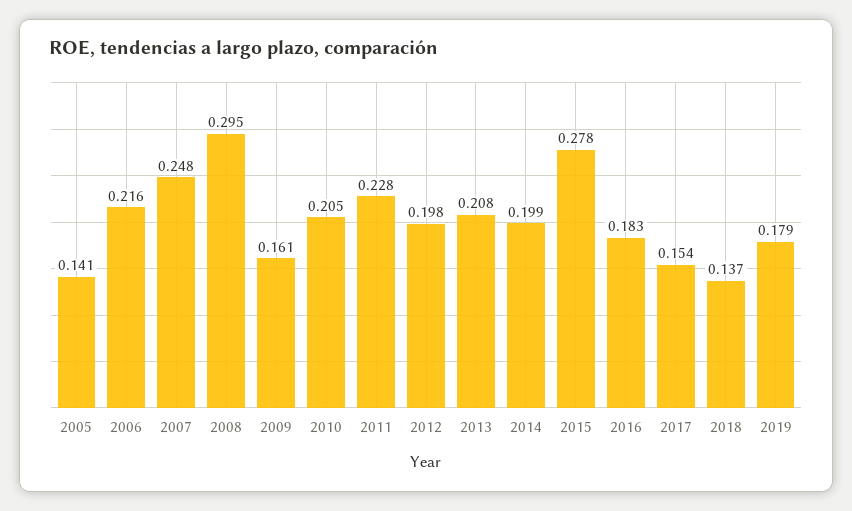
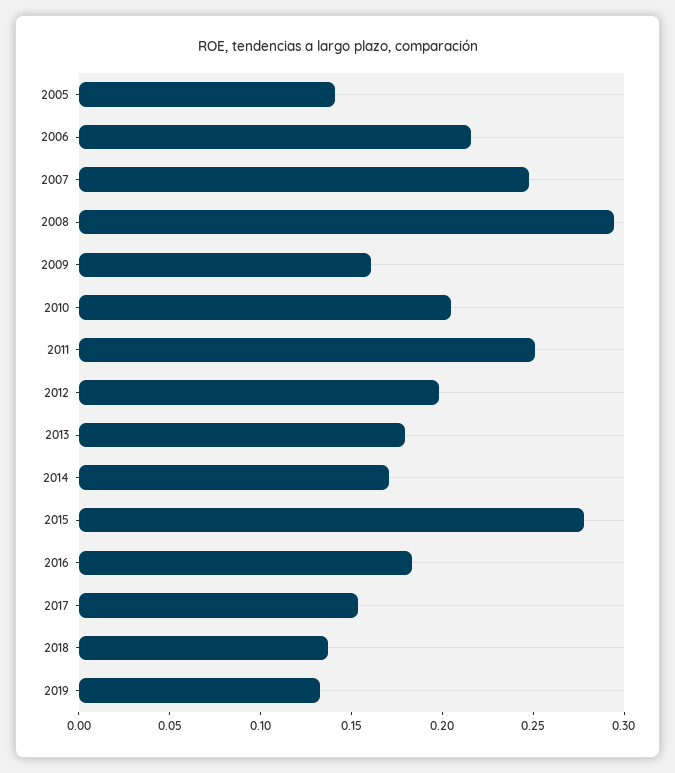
  {
    "2005": 0.141,
    "2006": 0.216,
    "2007": 0.248,
    "2008": 0.295,
    "2009": 0.161,
    "2010": 0.205,
-   "2011": 0.228,
+   "2011": 0.25,
    "2012": 0.198,
-   "2013": 0.208,
+   "2013": 0.18,
-   "2014": 0.199,
+   "2014": 0.17,
    "2015": 0.278,
    "2016": 0.183,
    "2017": 0.154,
    "2018": 0.137,
-   "2019": 0.179
+   "2019": 0.13
  }

